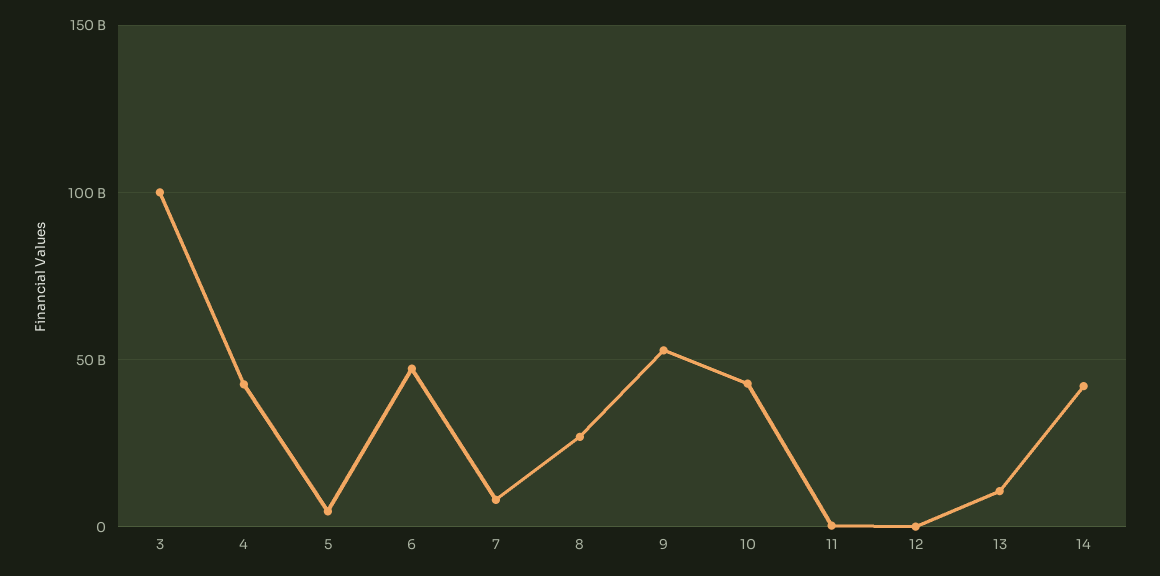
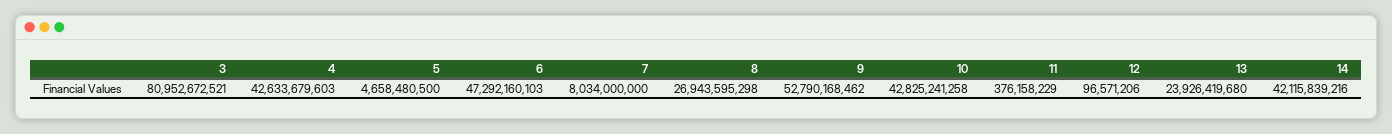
  {
-   "3": 100000000000,
+   "3": 80952672521,
    "4": 42633679603,
    "5": 4658480500,
    "6": 47292160103,
    "7": 8034000000,
    "8": 26943595298,
    "9": 52790168462,
    "10": 42825241258,
    "11": 376158229,
    "12": 96571206,
-   "13": 10000000000,
+   "13": 23926419680,
    "14": 42115839216
  }

